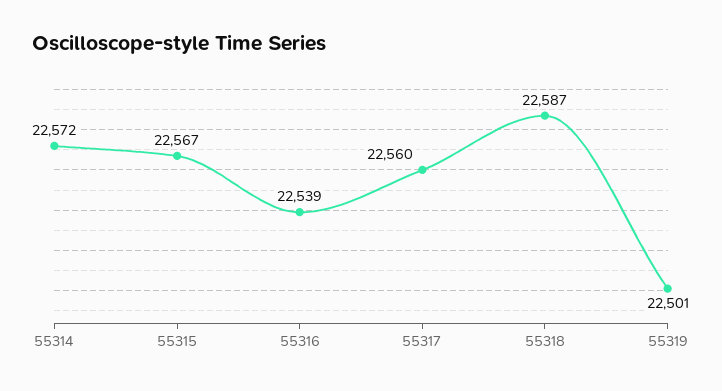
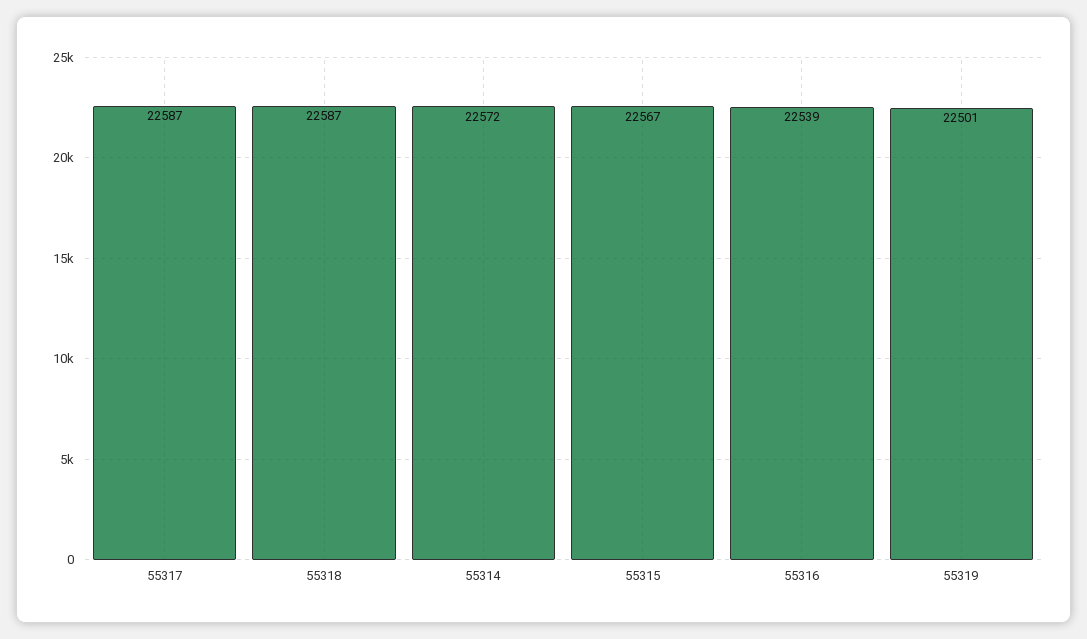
  {
    "55314": 22572,
    "55315": 22567,
    "55316": 22539,
-   "55317": 22560,
+   "55317": 22587,
    "55318": 22587,
    "55319": 22501
  }

